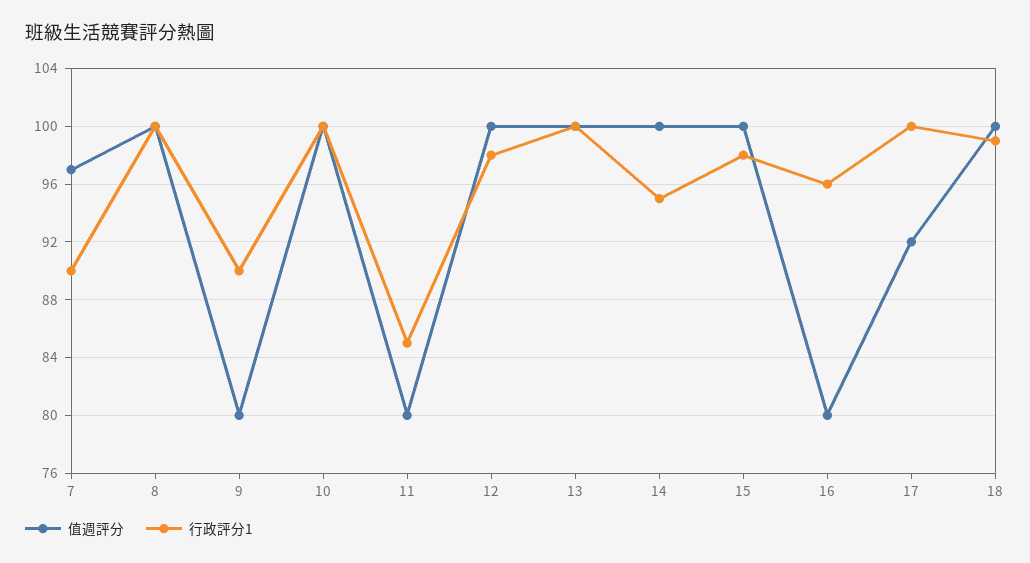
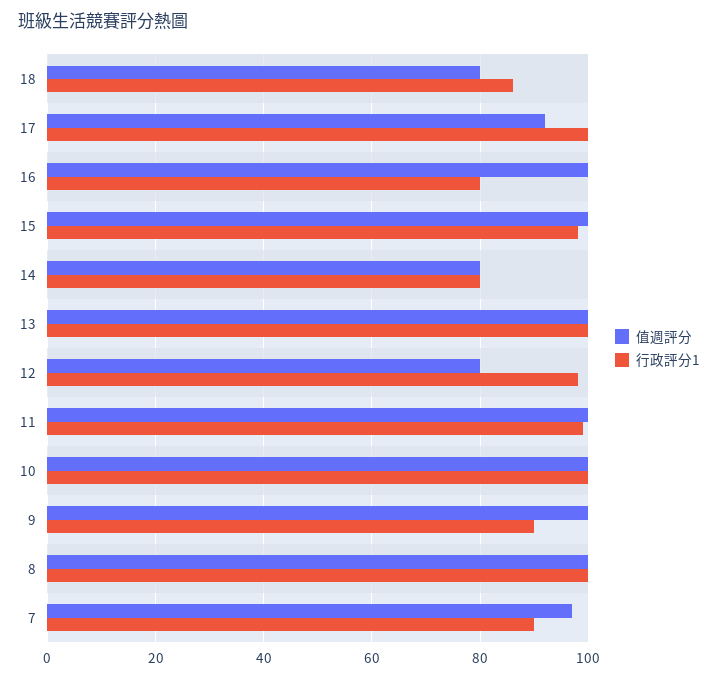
  {
    "值週評分": {
      "7": 97,
      "8": 100,
-     "9": 80,
+     "9": 100,
      "10": 100,
-     "11": 80,
+     "11": 100,
-     "12": 100,
+     "12": 80,
      "13": 100,
-     "14": 100,
+     "14": 80,
      "15": 100,
-     "16": 80,
+     "16": 100,
      "17": 92,
-     "18": 100
+     "18": 80
    },
    "行政評分1": {
      "7": 90,
      "8": 100,
      "9": 90,
      "10": 100,
-     "11": 85,
+     "11": 100,
      "12": 98,
      "13": 100,
-     "14": 95,
+     "14": 80,
      "15": 98,
-     "16": 96,
+     "16": 80,
      "17": 100,
-     "18": 99
+     "18": 85
    }
  }

